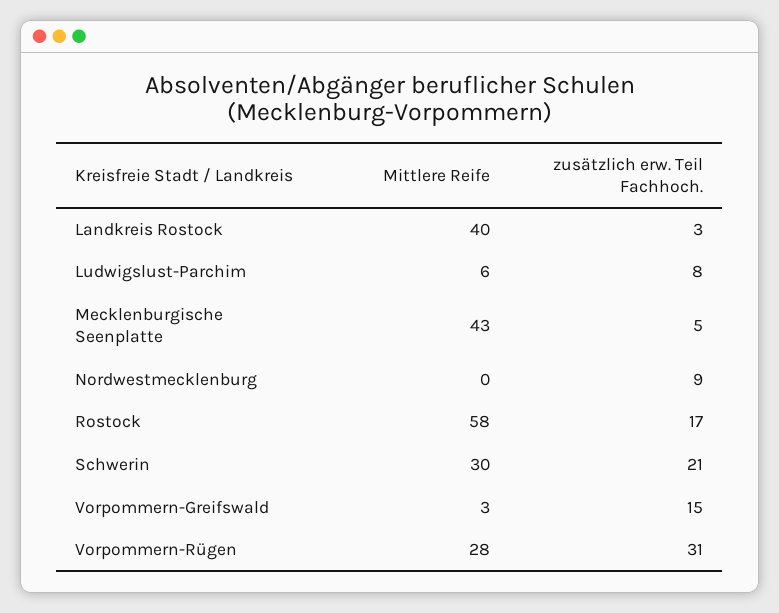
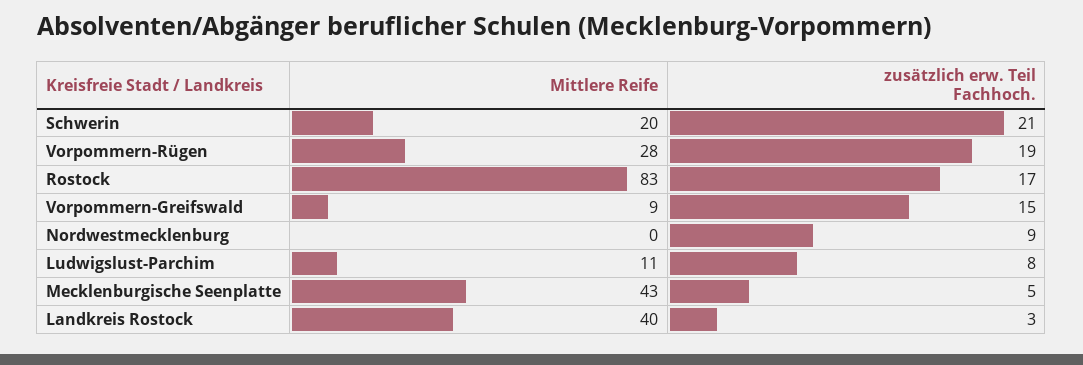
  {
    "Mittlere Reife": {
      "Landkreis Rostock": 40,
-     "Ludwigslust-Parchim": 6,
+     "Ludwigslust-Parchim": 11,
      "Mecklenburgische Seenplatte": 43,
      "Nordwestmecklenburg": 0,
-     "Rostock": 58,
+     "Rostock": 83,
-     "Schwerin": 30,
+     "Schwerin": 20,
-     "Vorpommern-Greifswald": 3,
+     "Vorpommern-Greifswald": 9,
      "Vorpommern-Rügen": 28
    },
    "zusätzlich erw. Teil Fachhoch.": {
      "Landkreis Rostock": 3,
      "Ludwigslust-Parchim": 8,
      "Mecklenburgische Seenplatte": 5,
      "Nordwestmecklenburg": 9,
      "Rostock": 17,
      "Schwerin": 21,
      "Vorpommern-Greifswald": 15,
-     "Vorpommern-Rügen": 31
+     "Vorpommern-Rügen": 19
    }
  }

